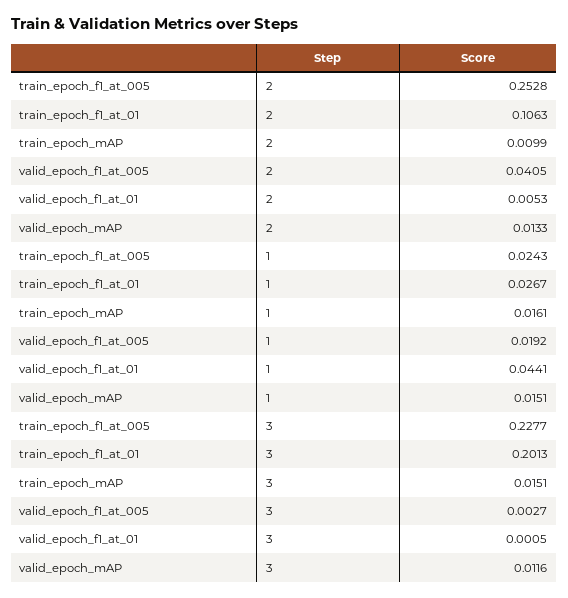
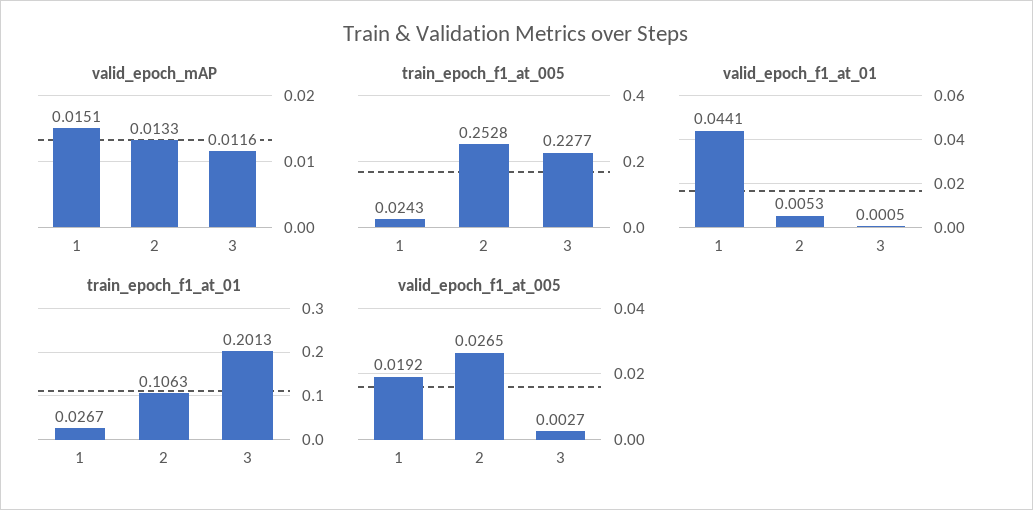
  {
    "train_epoch_f1_at_005": {
      "2": 0.2528,
      "1": 0.0243,
      "3": 0.2277
    },
    "train_epoch_f1_at_01": {
      "2": 0.1063,
      "1": 0.0267,
      "3": 0.2013
    },
-   "train_epoch_mAP": {
-     "2": 0.0099,
-     "1": 0.0161,
-     "3": 0.0151
-   },
    "valid_epoch_f1_at_005": {
-     "2": 0.0405,
+     "2": 0.0265,
      "1": 0.0192,
      "3": 0.0027
    },
    "valid_epoch_f1_at_01": {
      "2": 0.0053,
      "1": 0.0441,
      "3": 0.0005
    },
    "valid_epoch_mAP": {
      "2": 0.0133,
      "1": 0.0151,
      "3": 0.0116
    }
  }

